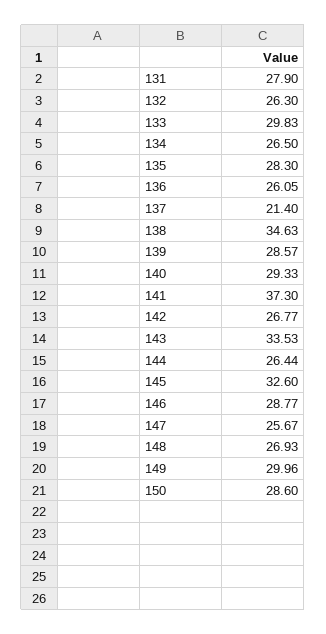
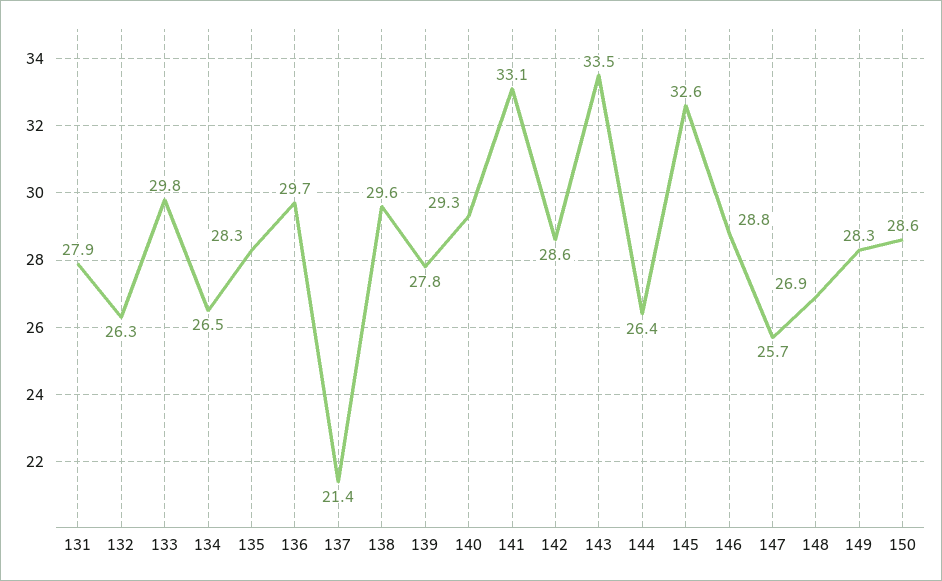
  {
    "131": 27.9,
    "132": 26.3,
    "133": 29.83,
    "134": 26.5,
    "135": 28.3,
-   "136": 26.05,
+   "136": 29.7,
    "137": 21.4,
-   "138": 34.63,
+   "138": 29.6,
-   "139": 28.57,
+   "139": 27.8,
    "140": 29.33,
-   "141": 37.3,
+   "141": 33.1,
-   "142": 26.77,
+   "142": 28.6,
    "143": 33.53,
    "144": 26.44,
    "145": 32.6,
    "146": 28.77,
    "147": 25.67,
    "148": 26.93,
-   "149": 29.96,
+   "149": 28.3,
    "150": 28.6
  }

